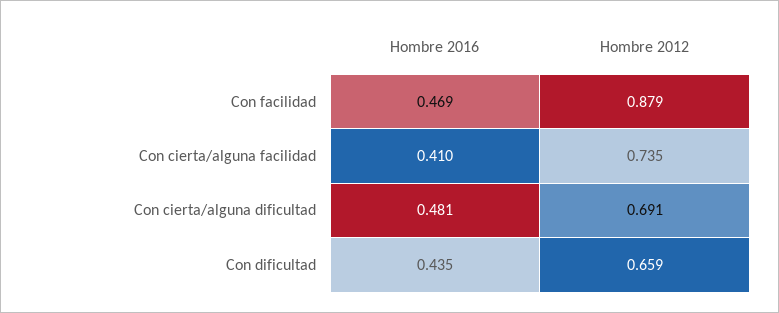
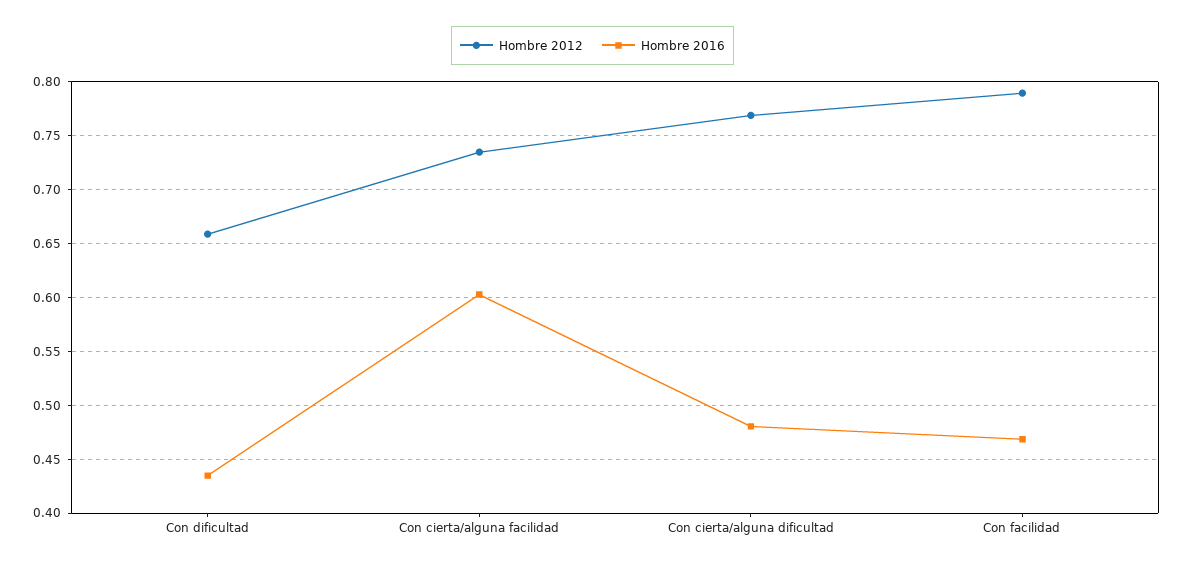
  {
    "Hombre 2016": {
      "Con facilidad": 0.469,
-     "Con cierta/alguna facilidad": 0.41,
+     "Con cierta/alguna facilidad": 0.6,
      "Con cierta/alguna dificultad": 0.481,
      "Con dificultad": 0.435
    },
    "Hombre 2012": {
-     "Con facilidad": 0.879,
+     "Con facilidad": 0.79,
      "Con cierta/alguna facilidad": 0.735,
-     "Con cierta/alguna dificultad": 0.691,
+     "Con cierta/alguna dificultad": 0.77,
      "Con dificultad": 0.659
    }
  }

